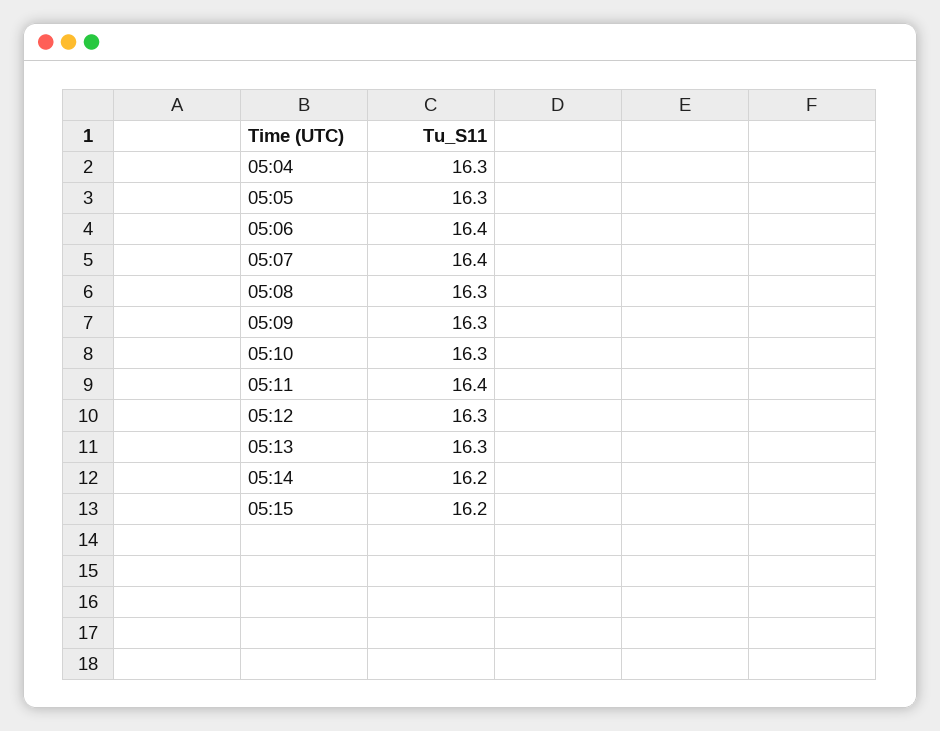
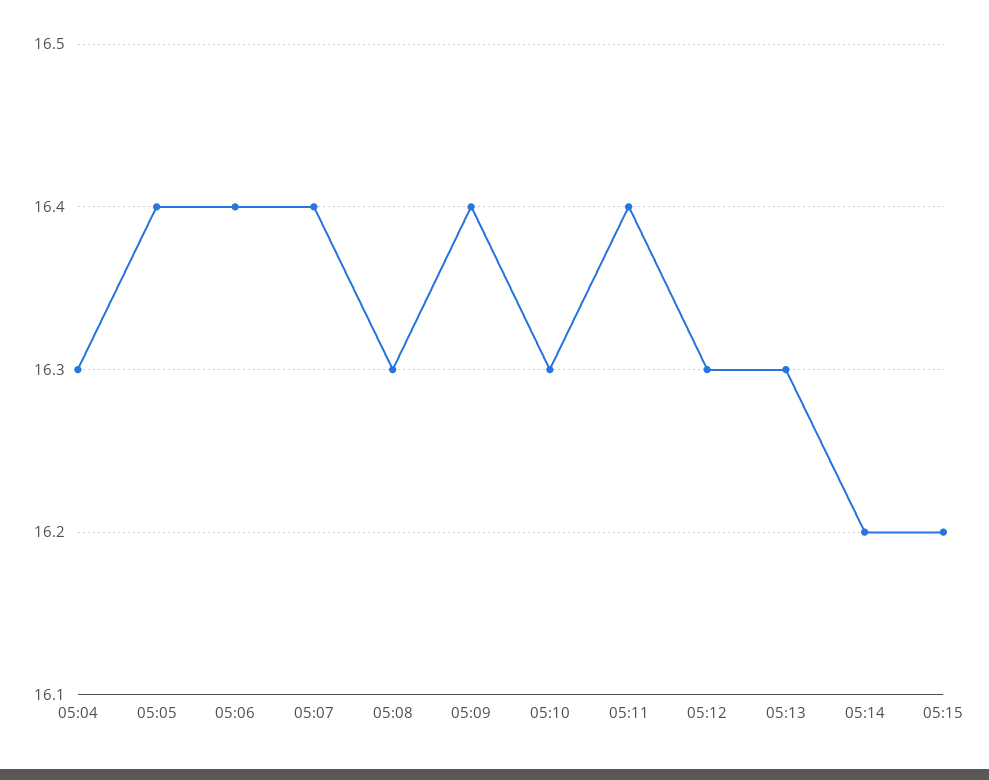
  {
    "05:04": 16.3,
-   "05:05": 16.3,
+   "05:05": 16.4,
    "05:06": 16.4,
    "05:07": 16.4,
    "05:08": 16.3,
-   "05:09": 16.3,
+   "05:09": 16.4,
    "05:10": 16.3,
    "05:11": 16.4,
    "05:12": 16.3,
    "05:13": 16.3,
    "05:14": 16.2,
    "05:15": 16.2
  }

